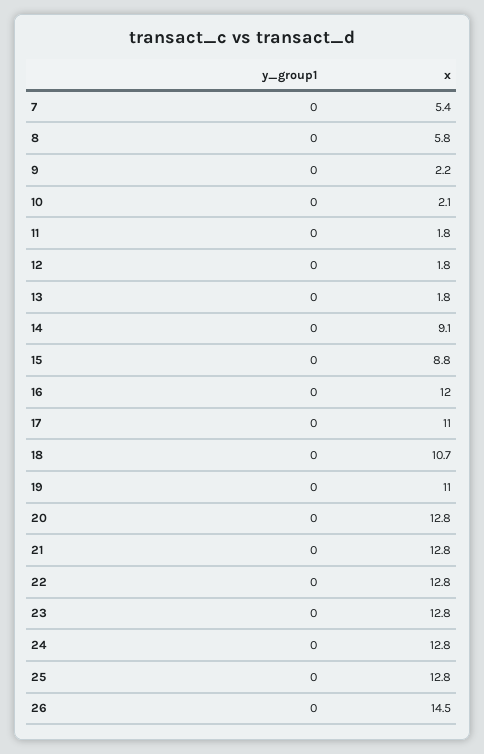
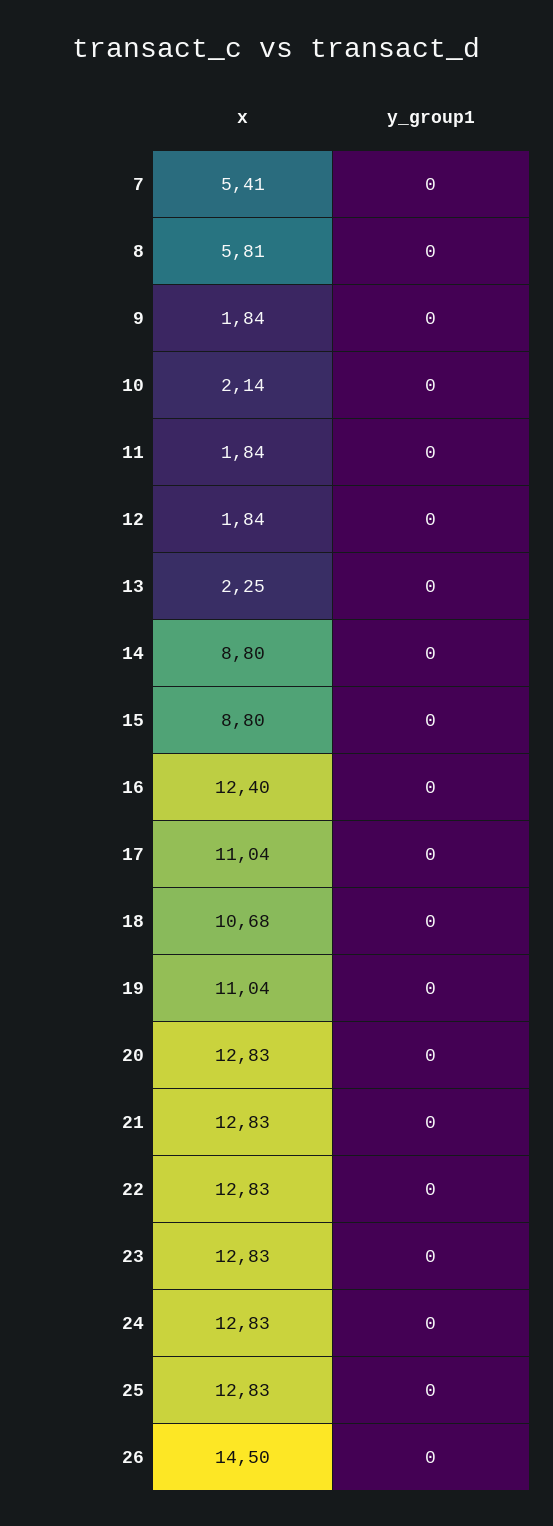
  {
    "y_group1": {
      "7": 0,
      "8": 0,
      "9": 0,
      "10": 0,
      "11": 0,
      "12": 0,
      "13": 0,
      "14": 0,
      "15": 0,
      "16": 0,
      "17": 0,
      "18": 0,
      "19": 0,
      "20": 0,
      "21": 0,
      "22": 0,
      "23": 0,
      "24": 0,
      "25": 0,
      "26": 0
    },
    "x": {
      "7": 5.41,
      "8": 5.81,
-     "9": 2.2,
+     "9": 1.84,
      "10": 2.14,
      "11": 1.84,
      "12": 1.84,
-     "13": 1.8,
+     "13": 2.25,
-     "14": 9.1,
+     "14": 8.8,
      "15": 8.8,
-     "16": 12,
+     "16": 12.4,
      "17": 11.04,
      "18": 10.68,
      "19": 11.04,
      "20": 12.83,
      "21": 12.83,
      "22": 12.83,
      "23": 12.83,
      "24": 12.83,
      "25": 12.83,
      "26": 14.5
    }
  }

